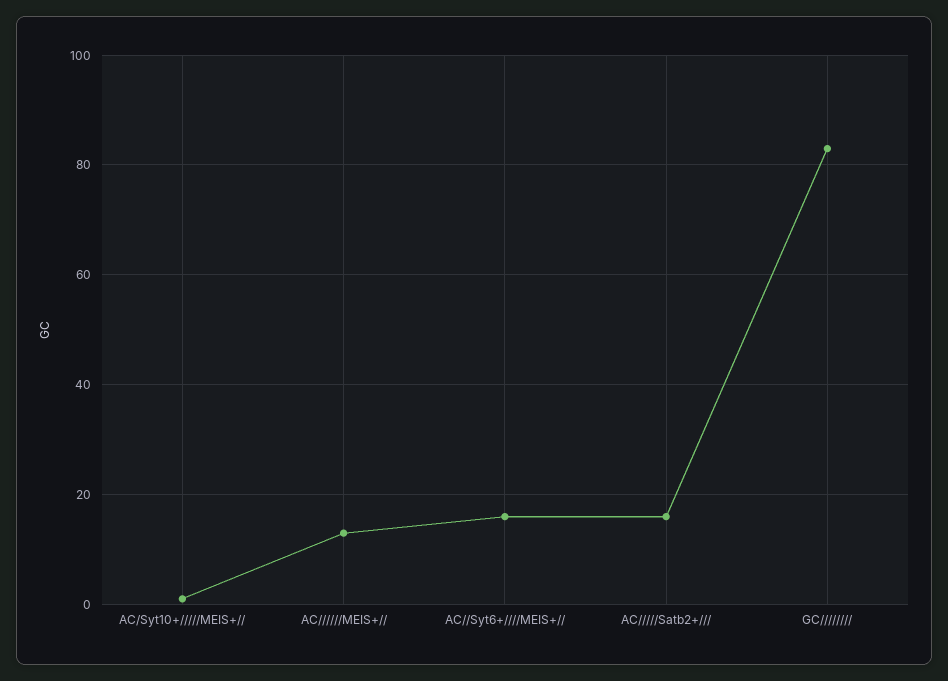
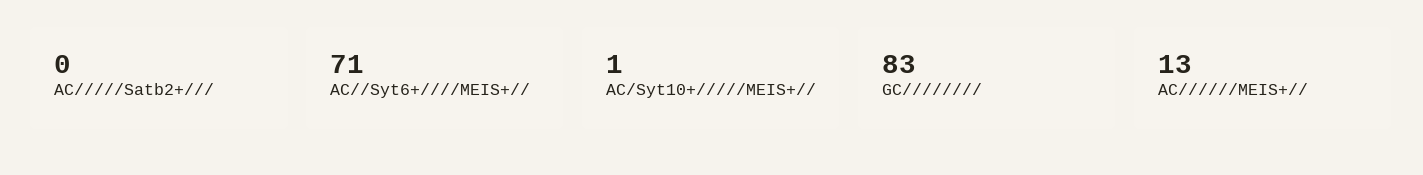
  {
    "AC/Syt10+/////MEIS+//": 1,
    "AC//////MEIS+//": 13,
-   "AC//Syt6+////MEIS+//": 15,
+   "AC//Syt6+////MEIS+//": 71,
-   "AC/////Satb2+///": 15,
+   "AC/////Satb2+///": 0,
    "GC////////": 83
  }

